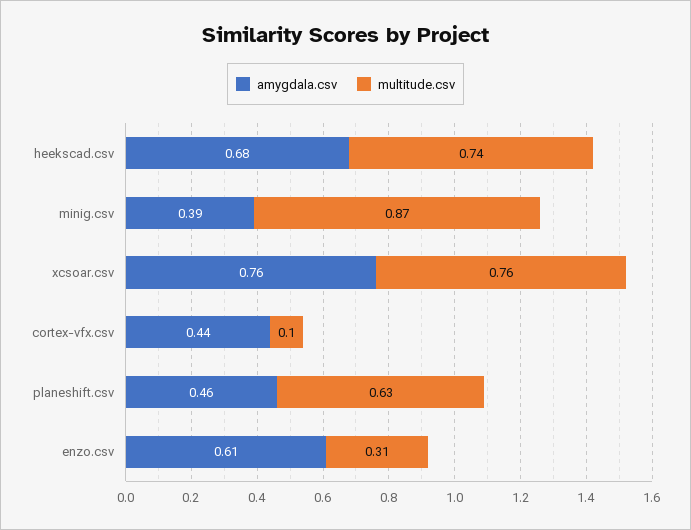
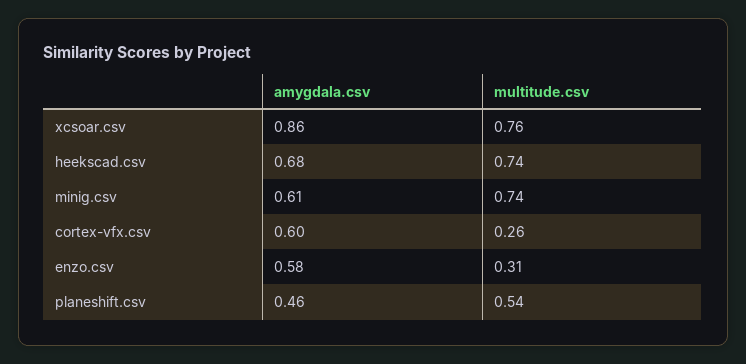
  {
    "amygdala.csv": {
      "heekscad.csv": 0.68,
-     "minig.csv": 0.39,
+     "minig.csv": 0.61,
-     "xcsoar.csv": 0.76,
+     "xcsoar.csv": 0.86,
-     "cortex-vfx.csv": 0.44,
+     "cortex-vfx.csv": 0.6,
      "planeshift.csv": 0.46,
-     "enzo.csv": 0.61
+     "enzo.csv": 0.58
    },
    "multitude.csv": {
      "heekscad.csv": 0.74,
-     "minig.csv": 0.87,
+     "minig.csv": 0.74,
      "xcsoar.csv": 0.76,
-     "cortex-vfx.csv": 0.1,
+     "cortex-vfx.csv": 0.26,
-     "planeshift.csv": 0.63,
+     "planeshift.csv": 0.54,
      "enzo.csv": 0.31
    }
  }

